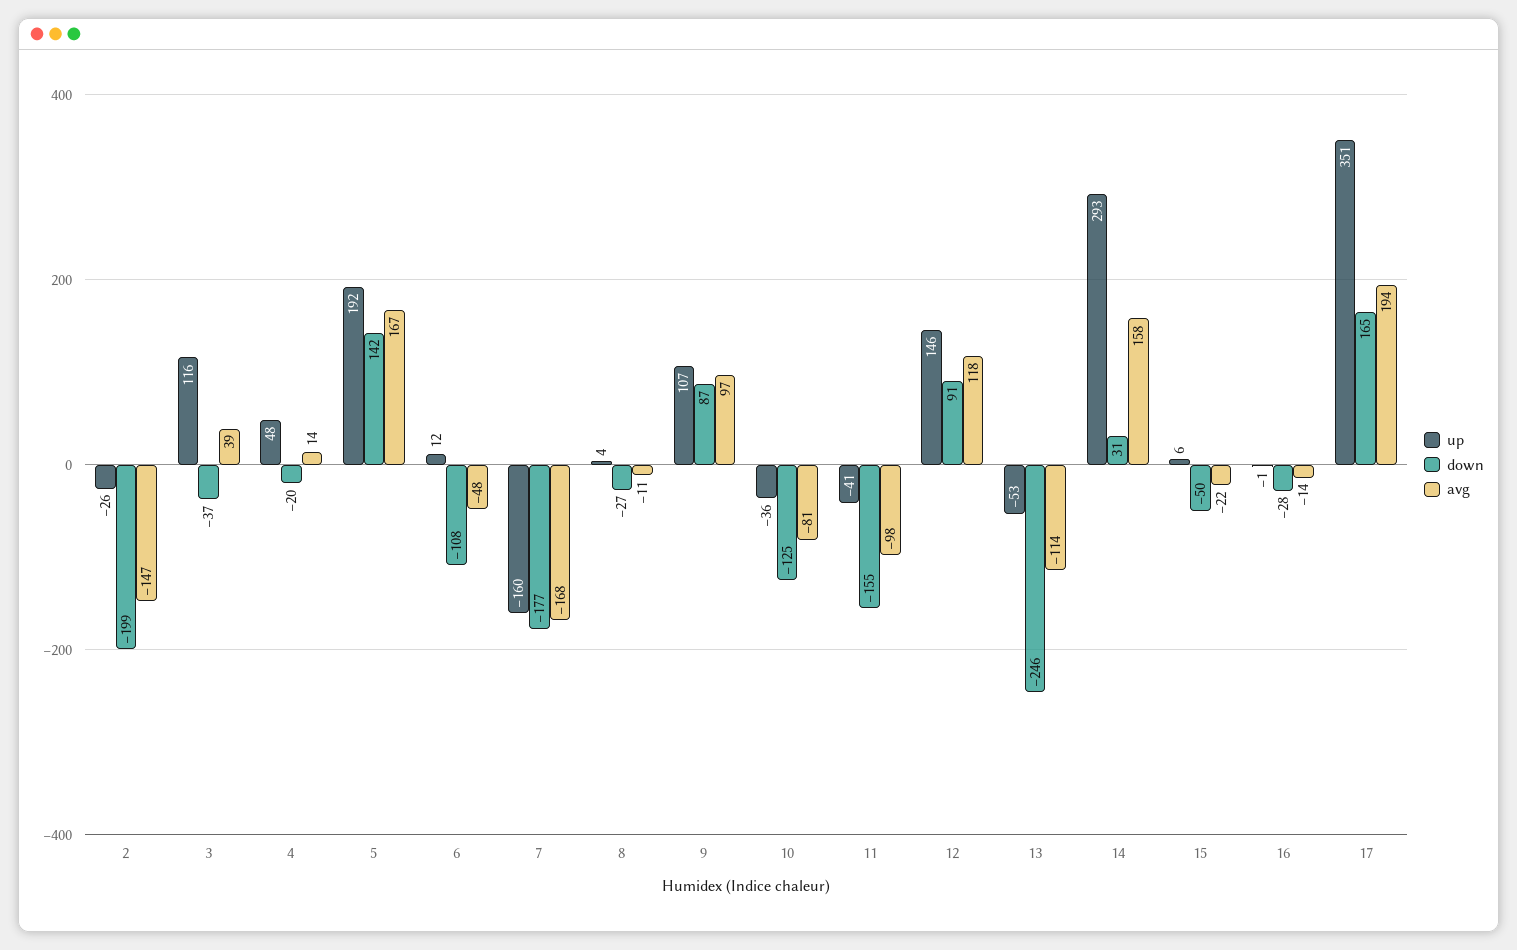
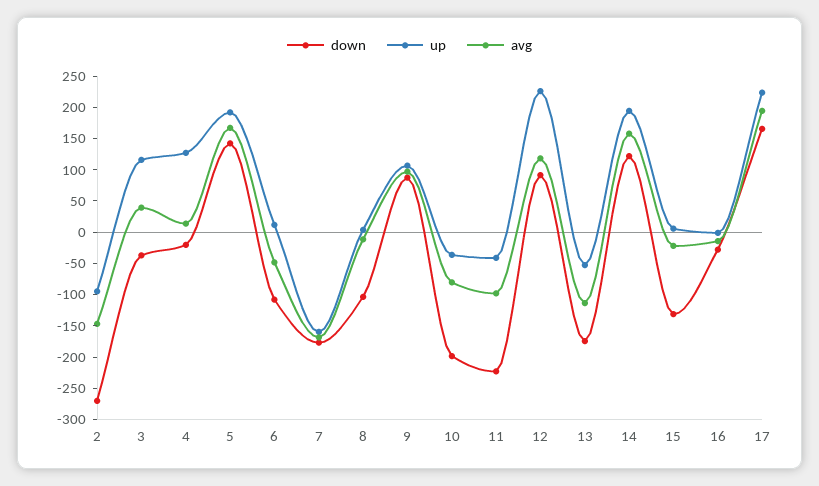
  {
    "up": {
-     "2": -26,
+     "2": -100,
      "3": 116,
-     "4": 48,
+     "4": 125,
      "5": 192,
      "6": 12,
      "7": -160,
      "8": 4,
      "9": 107,
      "10": -36,
      "11": -41,
-     "12": 146,
+     "12": 225,
      "13": -53,
-     "14": 293,
+     "14": 200,
      "15": 6,
      "16": -1,
-     "17": 351
+     "17": 225
    },
    "down": {
-     "2": -199,
+     "2": -275,
      "3": -37,
      "4": -20,
      "5": 142,
      "6": -108,
      "7": -177,
-     "8": -27,
+     "8": -100,
      "9": 87,
-     "10": -125,
+     "10": -200,
-     "11": -155,
+     "11": -225,
      "12": 91,
-     "13": -246,
+     "13": -175,
-     "14": 31,
+     "14": 125,
-     "15": -50,
+     "15": -125,
      "16": -28,
      "17": 165
    },
    "avg": {
      "2": -147,
      "3": 39,
      "4": 14,
      "5": 167,
      "6": -48,
      "7": -168,
      "8": -11,
      "9": 97,
      "10": -81,
      "11": -98,
      "12": 118,
      "13": -114,
      "14": 158,
      "15": -22,
      "16": -14,
      "17": 194
    }
  }

